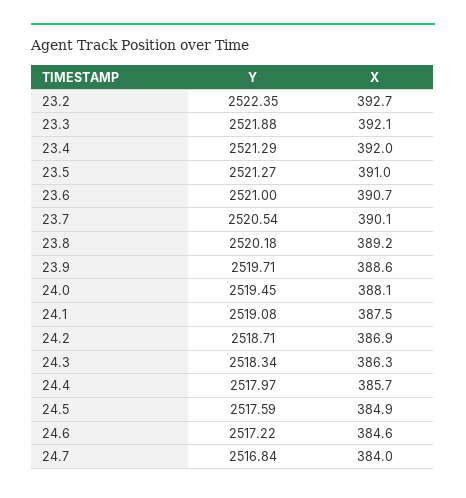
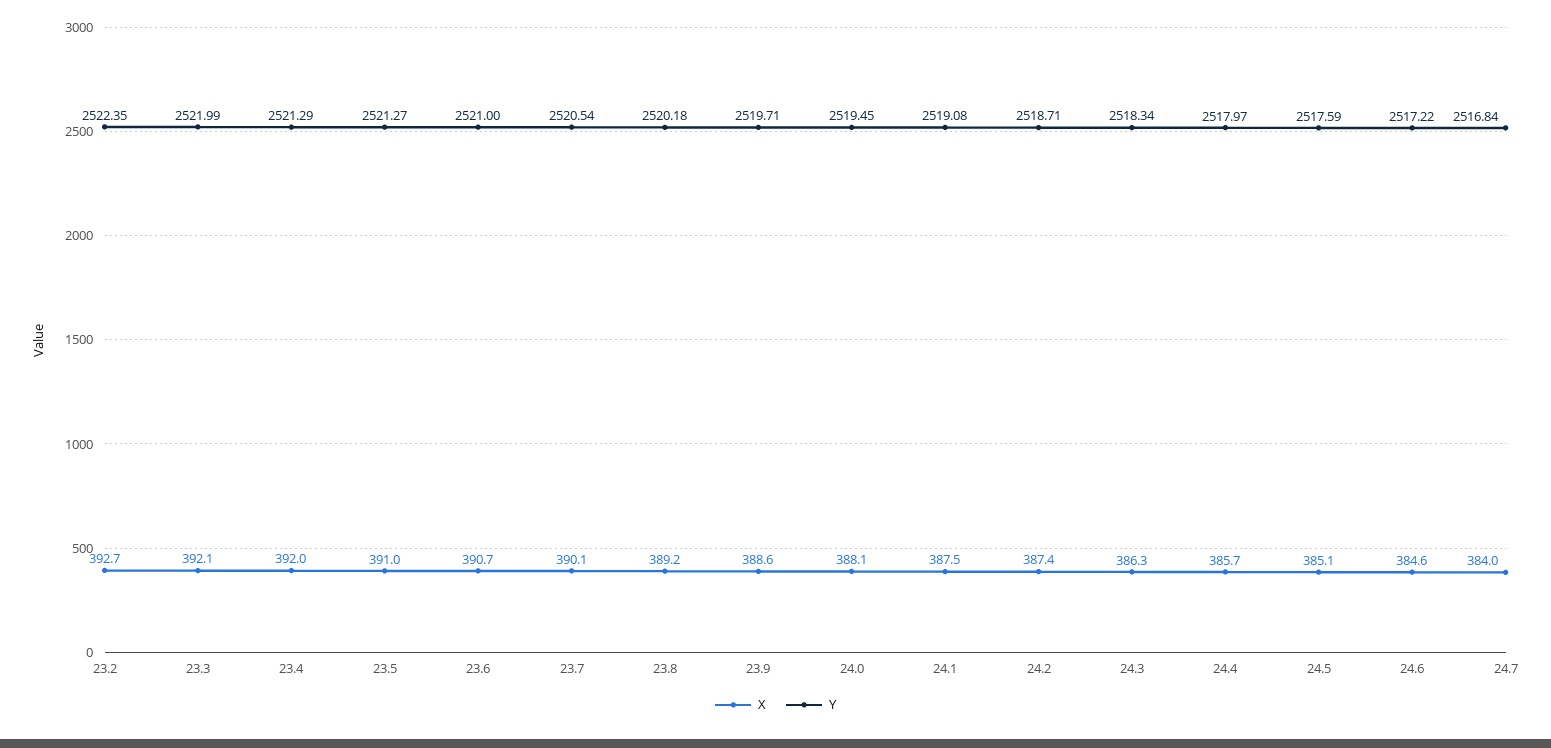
  {
    "Y": {
      "23.2": 2522.35,
-     "23.3": 2521.88,
+     "23.3": 2521.99,
      "23.4": 2521.29,
      "23.5": 2521.27,
      "23.6": 2521,
      "23.7": 2520.54,
      "23.8": 2520.18,
      "23.9": 2519.71,
      "24.0": 2519.45,
      "24.1": 2519.08,
      "24.2": 2518.71,
      "24.3": 2518.34,
      "24.4": 2517.97,
      "24.5": 2517.59,
      "24.6": 2517.22,
      "24.7": 2516.84
    },
    "X": {
      "23.2": 392.7,
      "23.3": 392.1,
      "23.4": 392,
      "23.5": 391,
      "23.6": 390.7,
      "23.7": 390.1,
      "23.8": 389.2,
      "23.9": 388.6,
      "24.0": 388.1,
      "24.1": 387.5,
-     "24.2": 386.9,
+     "24.2": 387.4,
      "24.3": 386.3,
      "24.4": 385.7,
-     "24.5": 384.9,
+     "24.5": 385.1,
      "24.6": 384.6,
      "24.7": 384
    }
  }

